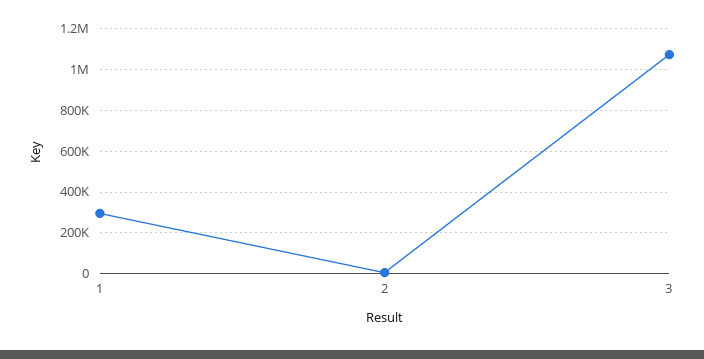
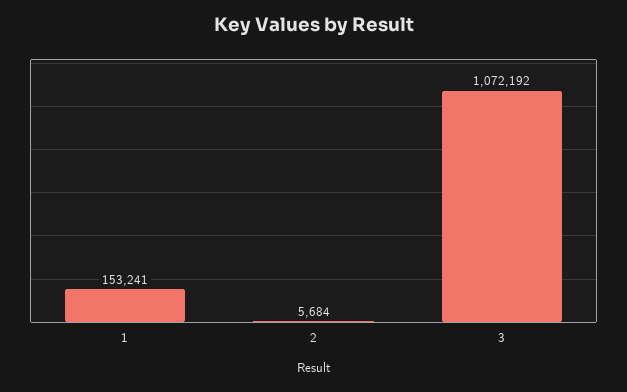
  {
-   "1": 300000,
+   "1": 153241,
    "2": 5684,
    "3": 1072192
  }

